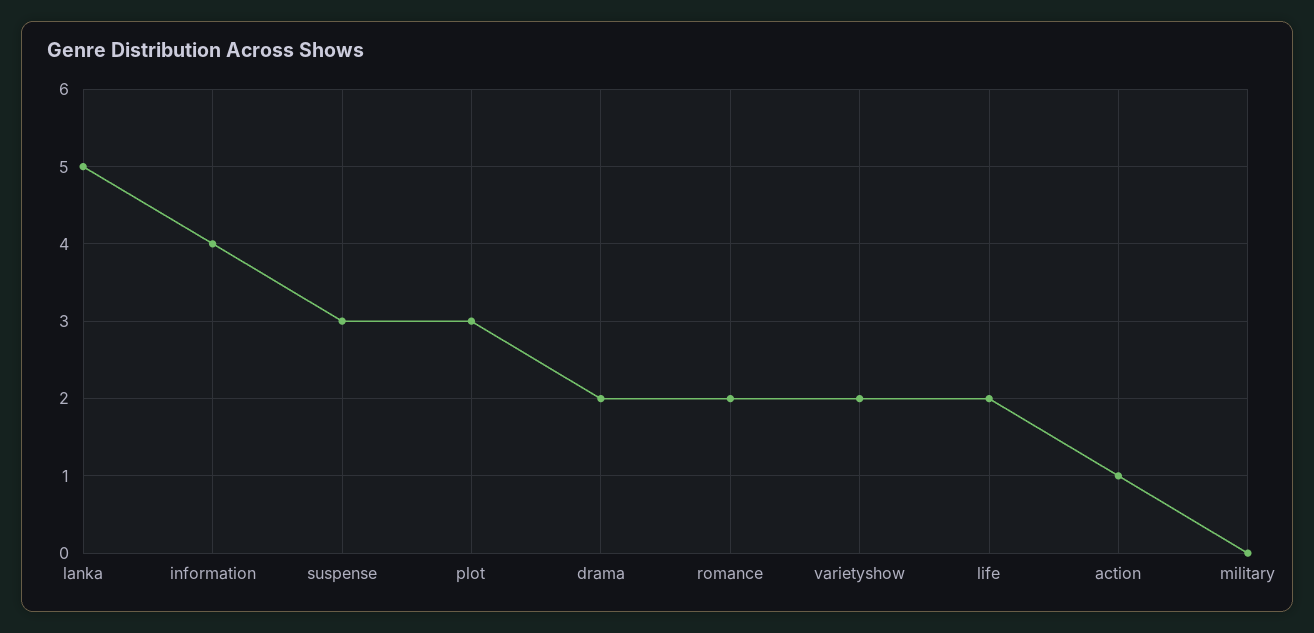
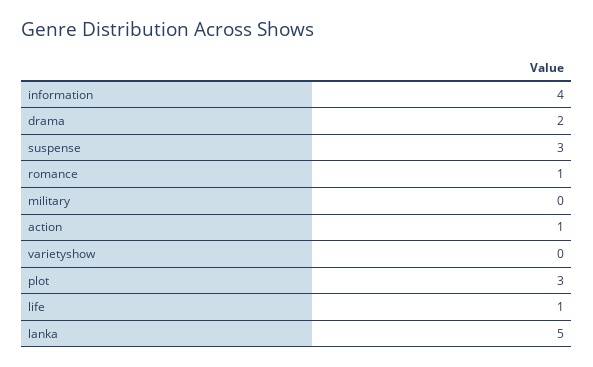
  {
    "lanka": 5,
    "information": 4,
    "suspense": 3,
    "plot": 3,
    "drama": 2,
-   "romance": 2,
+   "romance": 1,
-   "varietyshow": 2,
+   "varietyshow": 0,
-   "life": 2,
+   "life": 1,
    "action": 1,
    "military": 0
  }

